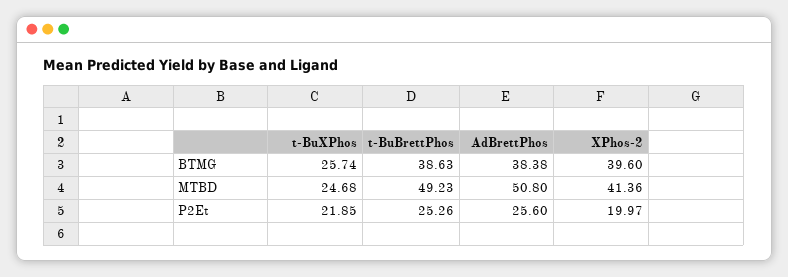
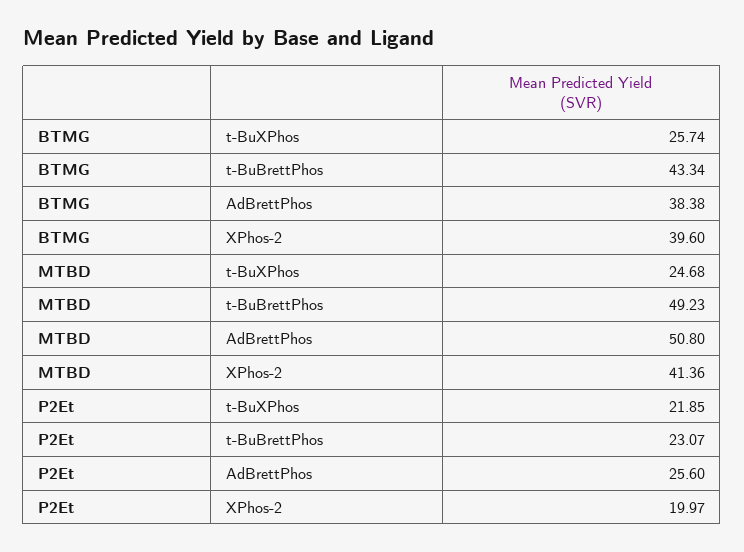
  {
    "t-BuXPhos": {
      "BTMG": 25.74,
      "MTBD": 24.68,
      "P2Et": 21.85
    },
    "t-BuBrettPhos": {
-     "BTMG": 38.63,
+     "BTMG": 43.34,
      "MTBD": 49.23,
-     "P2Et": 25.26
+     "P2Et": 23.07
    },
    "AdBrettPhos": {
      "BTMG": 38.38,
      "MTBD": 50.8,
      "P2Et": 25.6
    },
    "XPhos-2": {
      "BTMG": 39.6,
      "MTBD": 41.36,
      "P2Et": 19.97
    }
  }

